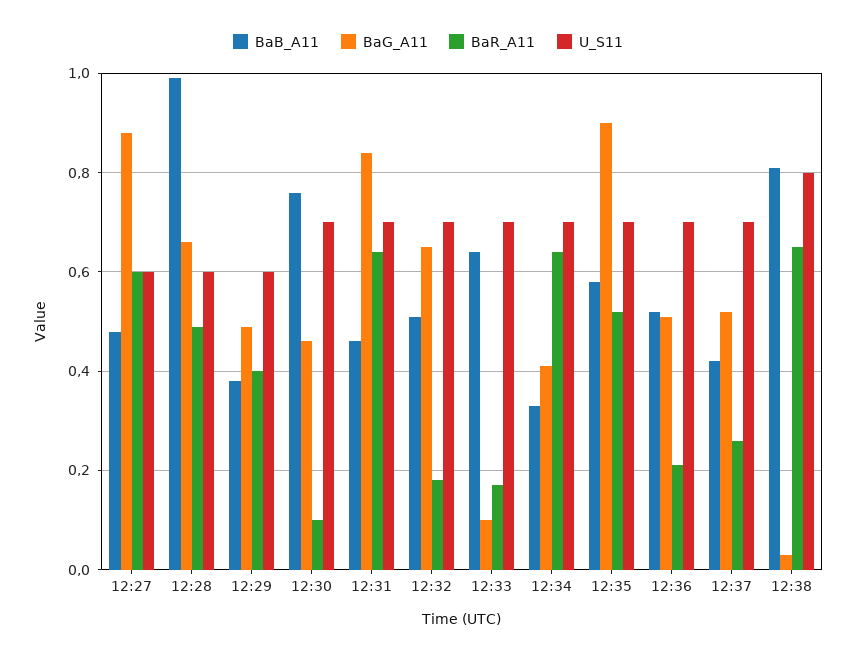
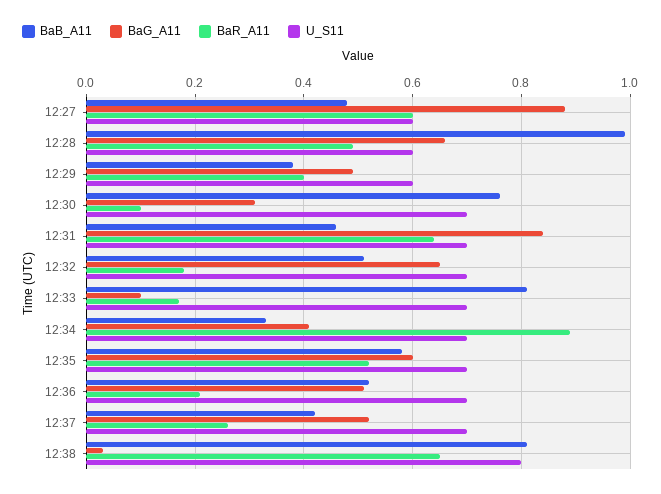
  {
    "BaB_A11": {
      "12:27": 0.5,
      "12:28": 1,
      "12:29": 0.4,
      "12:30": 0.75,
      "12:31": 0.45,
      "12:32": 0.5,
-     "12:33": 0.65,
+     "12:33": 0.8,
      "12:34": 0.35,
      "12:35": 0.6,
      "12:36": 0.5,
      "12:37": 0.4,
      "12:38": 0.8
    },
    "BaG_A11": {
      "12:27": 0.9,
      "12:28": 0.65,
      "12:29": 0.5,
-     "12:30": 0.45,
+     "12:30": 0.3,
      "12:31": 0.85,
      "12:32": 0.65,
      "12:33": 0.1,
      "12:34": 0.4,
-     "12:35": 0.9,
+     "12:35": 0.6,
      "12:36": 0.5,
      "12:37": 0.5,
      "12:38": 0.05
    },
    "BaR_A11": {
      "12:27": 0.6,
      "12:28": 0.5,
      "12:29": 0.4,
      "12:30": 0.1,
      "12:31": 0.65,
      "12:32": 0.2,
      "12:33": 0.15,
-     "12:34": 0.65,
+     "12:34": 0.9,
      "12:35": 0.5,
      "12:36": 0.2,
      "12:37": 0.25,
      "12:38": 0.65
    },
    "U_S11": {
      "12:27": 0.6,
      "12:28": 0.6,
      "12:29": 0.6,
      "12:30": 0.7,
      "12:31": 0.7,
      "12:32": 0.7,
      "12:33": 0.7,
      "12:34": 0.7,
      "12:35": 0.7,
      "12:36": 0.7,
      "12:37": 0.7,
      "12:38": 0.8
    }
  }

